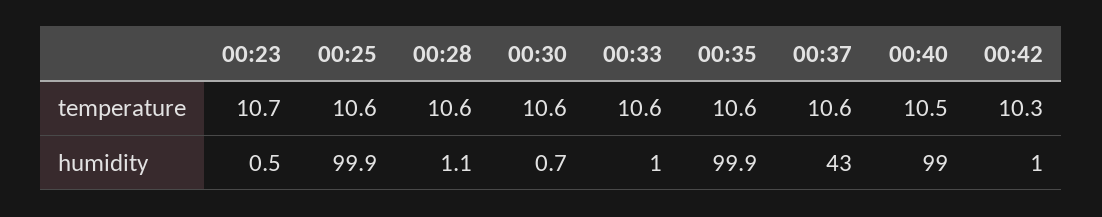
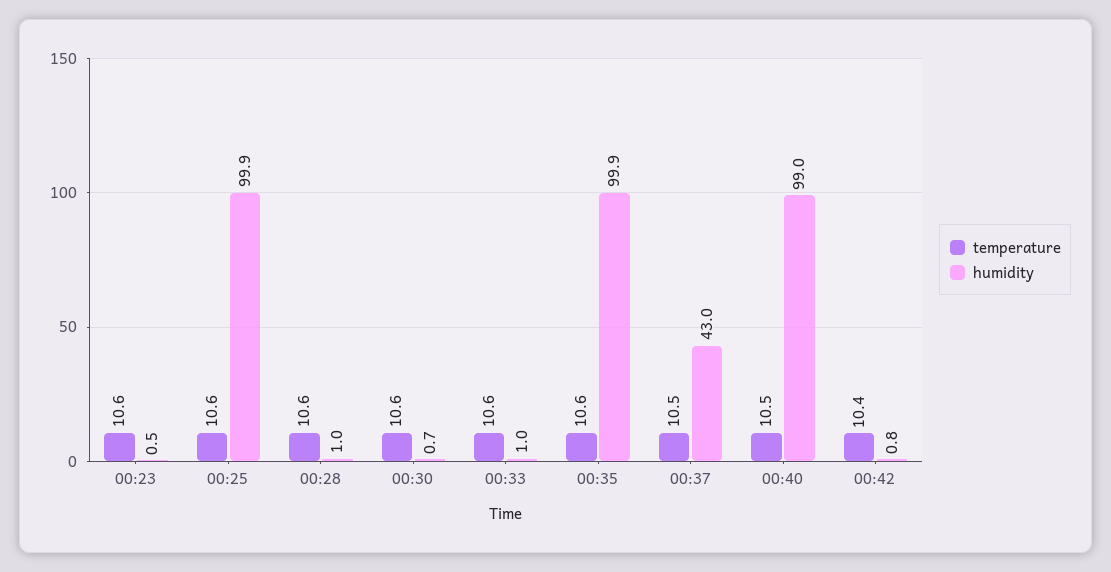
  {
    "temperature": {
-     "00:23": 10.7,
+     "00:23": 10.6,
      "00:25": 10.6,
      "00:28": 10.6,
      "00:30": 10.6,
      "00:33": 10.6,
      "00:35": 10.6,
-     "00:37": 10.6,
+     "00:37": 10.5,
      "00:40": 10.5,
-     "00:42": 10.3
+     "00:42": 10.4
    },
    "humidity": {
      "00:23": 0.5,
      "00:25": 99.9,
-     "00:28": 1.1,
+     "00:28": 1,
      "00:30": 0.7,
      "00:33": 1,
      "00:35": 99.9,
      "00:37": 43,
      "00:40": 99,
-     "00:42": 1
+     "00:42": 0.8
    }
  }

